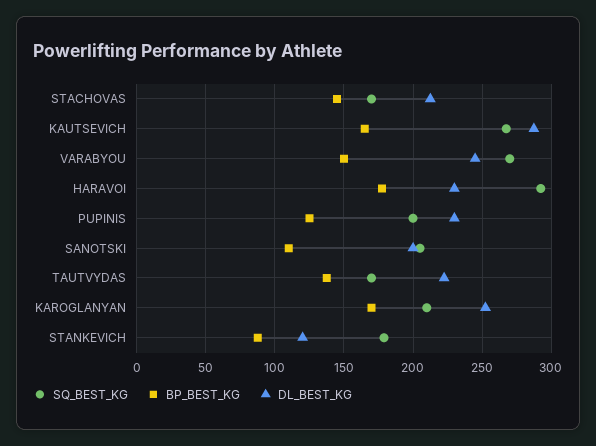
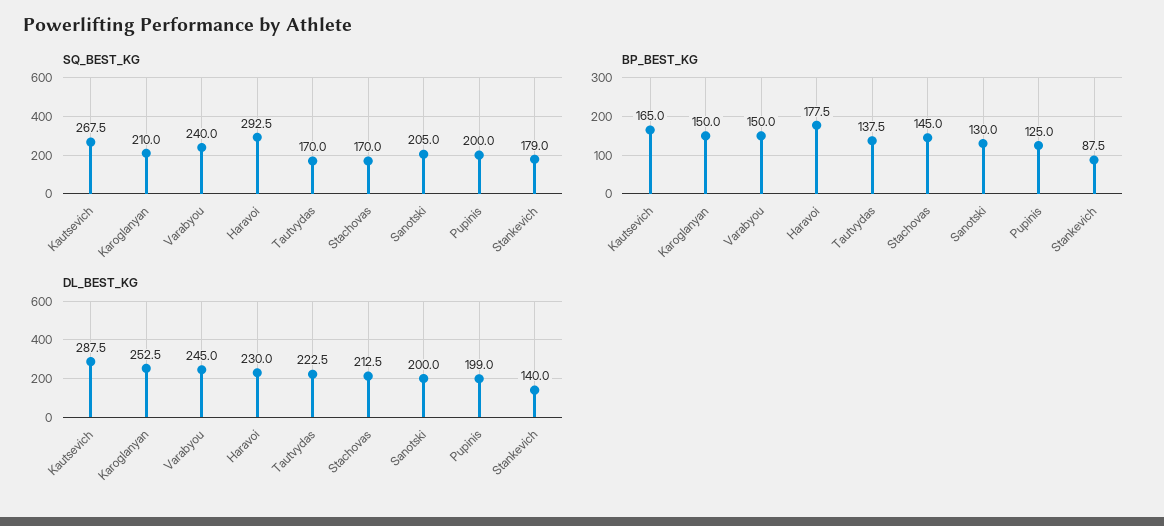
  {
    "SQ_BEST_KG": {
      "STACHOVAS": 170,
      "KAUTSEVICH": 267.5,
-     "VARABYOU": 270,
+     "VARABYOU": 240,
      "HARAVOI": 292.5,
      "PUPINIS": 200,
      "SANOTSKI": 205,
      "TAUTVYDAS": 170,
      "KAROGLANYAN": 210,
      "STANKEVICH": 179
    },
    "BP_BEST_KG": {
      "STACHOVAS": 145,
      "KAUTSEVICH": 165,
      "VARABYOU": 150,
      "HARAVOI": 177.5,
      "PUPINIS": 125,
-     "SANOTSKI": 110,
+     "SANOTSKI": 130,
      "TAUTVYDAS": 137.5,
-     "KAROGLANYAN": 170,
+     "KAROGLANYAN": 150,
      "STANKEVICH": 87.5
    },
    "DL_BEST_KG": {
      "STACHOVAS": 212.5,
      "KAUTSEVICH": 287.5,
      "VARABYOU": 245,
      "HARAVOI": 230,
-     "PUPINIS": 230,
+     "PUPINIS": 199,
      "SANOTSKI": 200,
      "TAUTVYDAS": 222.5,
      "KAROGLANYAN": 252.5,
-     "STANKEVICH": 120
+     "STANKEVICH": 140
    }
  }

